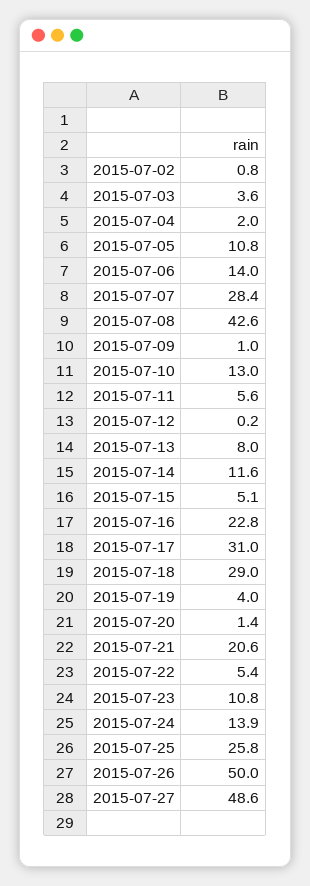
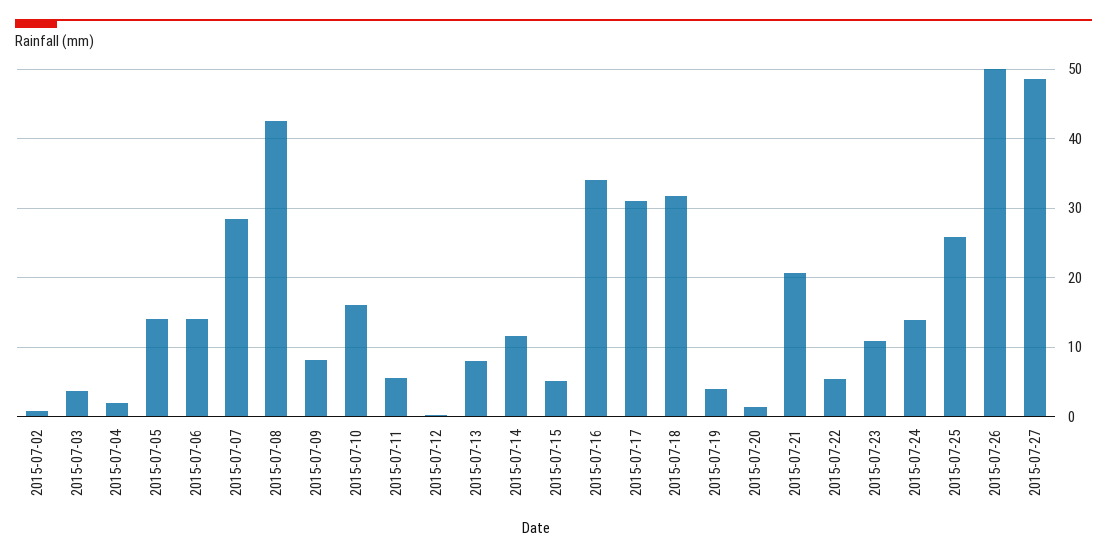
  {
    "2015-07-02": 0.8,
    "2015-07-03": 3.6,
    "2015-07-04": 2,
-   "2015-07-05": 10.8,
+   "2015-07-05": 14,
    "2015-07-06": 14,
    "2015-07-07": 28.4,
    "2015-07-08": 42.6,
-   "2015-07-09": 1,
+   "2015-07-09": 8,
-   "2015-07-10": 13,
+   "2015-07-10": 16,
    "2015-07-11": 5.6,
    "2015-07-12": 0.2,
    "2015-07-13": 8,
    "2015-07-14": 11.6,
    "2015-07-15": 5.1,
-   "2015-07-16": 22.8,
+   "2015-07-16": 34,
    "2015-07-17": 31,
-   "2015-07-18": 29,
+   "2015-07-18": 32,
    "2015-07-19": 4,
    "2015-07-20": 1.4,
    "2015-07-21": 20.6,
    "2015-07-22": 5.4,
    "2015-07-23": 10.8,
    "2015-07-24": 13.9,
    "2015-07-25": 25.8,
    "2015-07-26": 50,
    "2015-07-27": 48.6
  }

